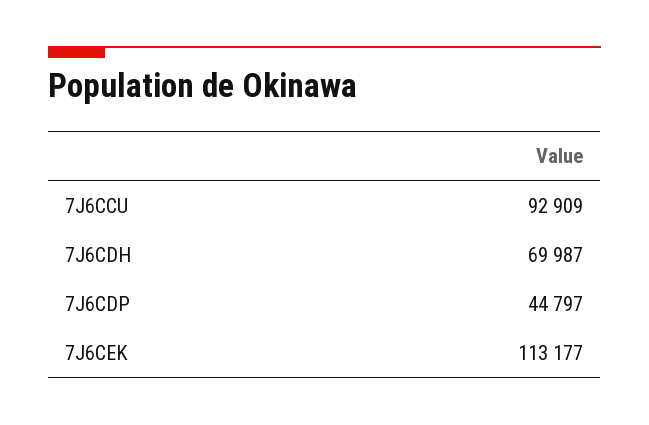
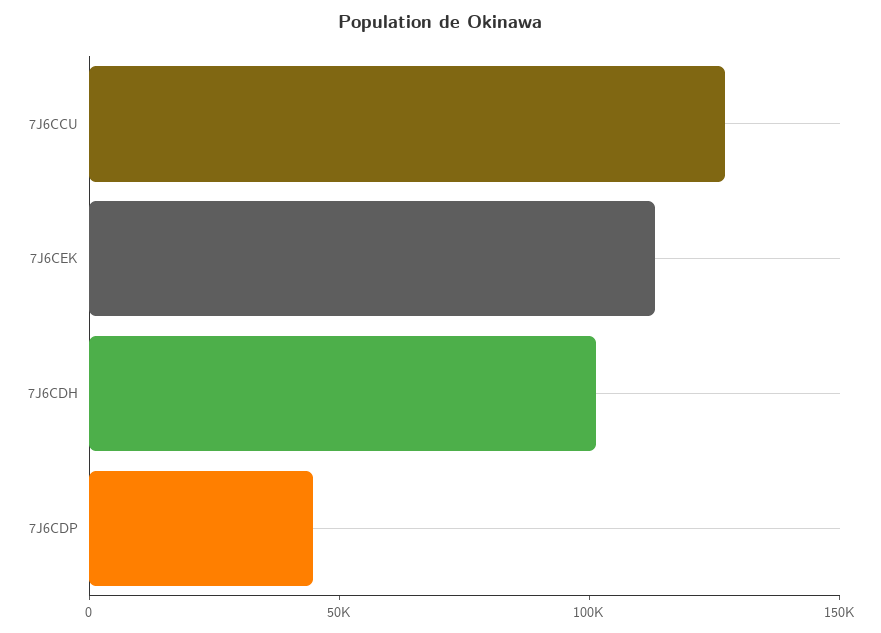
  {
-   "7J6CCU": 92909,
+   "7J6CCU": 130000,
-   "7J6CDH": 69987,
+   "7J6CDH": 100000,
    "7J6CDP": 44797,
    "7J6CEK": 113177
  }

